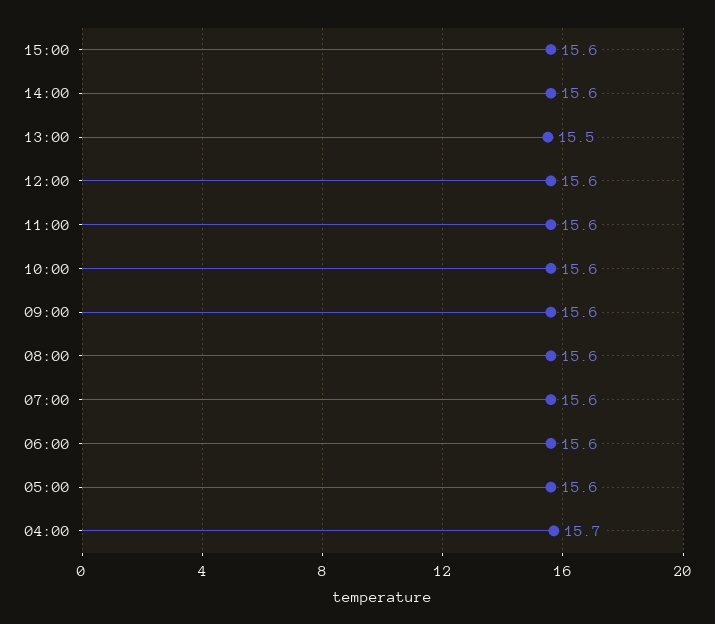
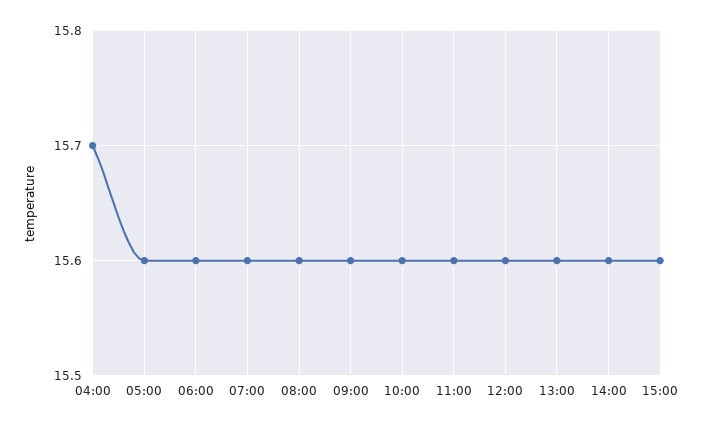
  {
    "15:00": 15.6,
    "14:00": 15.6,
-   "13:00": 15.5,
+   "13:00": 15.6,
    "12:00": 15.6,
    "11:00": 15.6,
    "10:00": 15.6,
    "09:00": 15.6,
    "08:00": 15.6,
    "07:00": 15.6,
    "06:00": 15.6,
    "05:00": 15.6,
    "04:00": 15.7
  }

